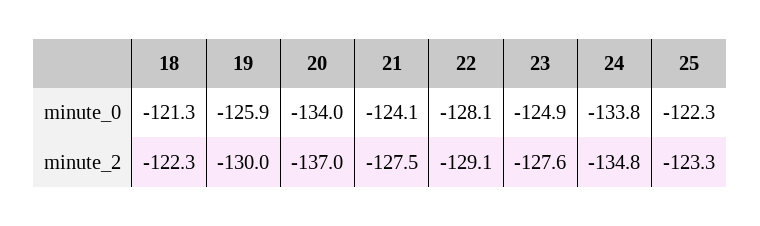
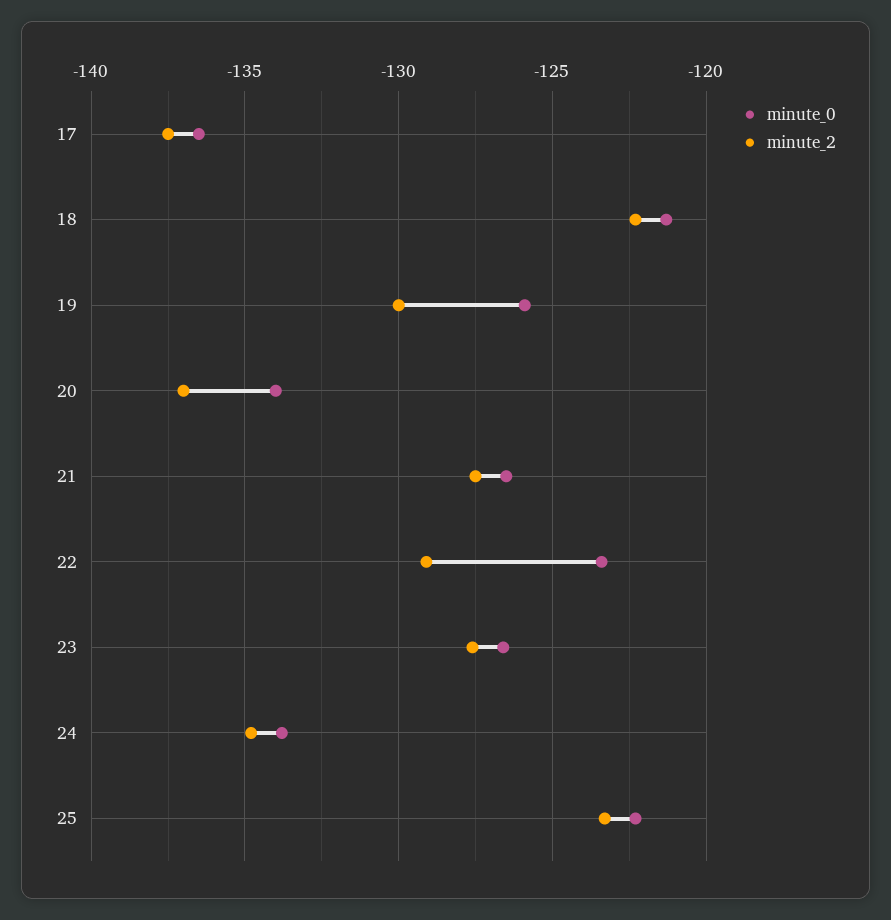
  {
    "minute_0": {
      "18": -121.3,
      "19": -125.9,
      "20": -134,
-     "21": -124.1,
+     "21": -126.5,
-     "22": -128.1,
+     "22": -123.5,
-     "23": -124.9,
+     "23": -126.5,
      "24": -133.8,
-     "25": -122.3
+     "25": -122.3,
+     "17": -136.5
    },
    "minute_2": {
      "18": -122.3,
      "19": -130,
      "20": -137,
      "21": -127.5,
      "22": -129.1,
      "23": -127.6,
      "24": -134.8,
-     "25": -123.3
+     "25": -123.3,
+     "17": -137.5
    }
  }

